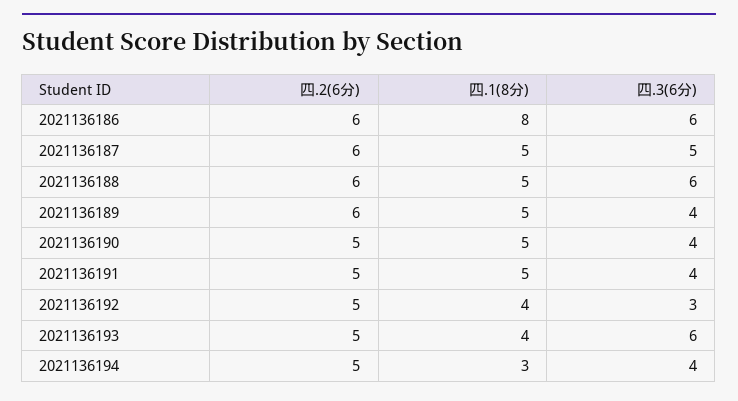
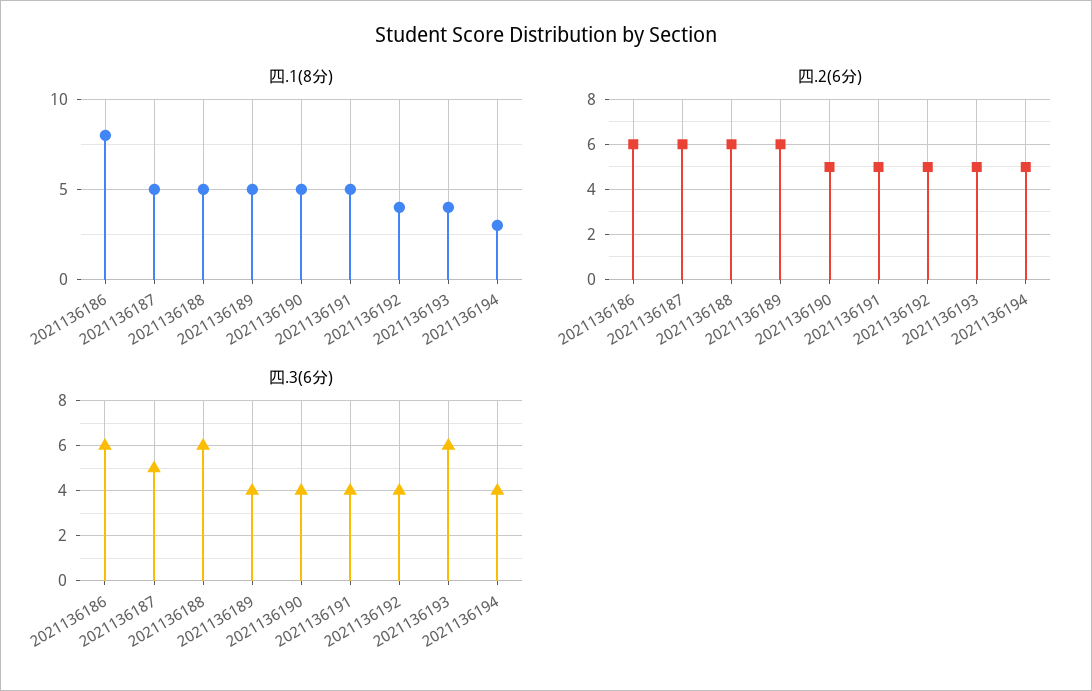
  {
    "四.2(6分)": {
      "2021136186": 6,
      "2021136187": 6,
      "2021136188": 6,
      "2021136189": 6,
      "2021136190": 5,
      "2021136191": 5,
      "2021136192": 5,
      "2021136193": 5,
      "2021136194": 5
    },
    "四.1(8分)": {
      "2021136186": 8,
      "2021136187": 5,
      "2021136188": 5,
      "2021136189": 5,
      "2021136190": 5,
      "2021136191": 5,
      "2021136192": 4,
      "2021136193": 4,
      "2021136194": 3
    },
    "四.3(6分)": {
      "2021136186": 6,
      "2021136187": 5,
      "2021136188": 6,
      "2021136189": 4,
      "2021136190": 4,
      "2021136191": 4,
-     "2021136192": 3,
+     "2021136192": 4,
      "2021136193": 6,
      "2021136194": 4
    }
  }

